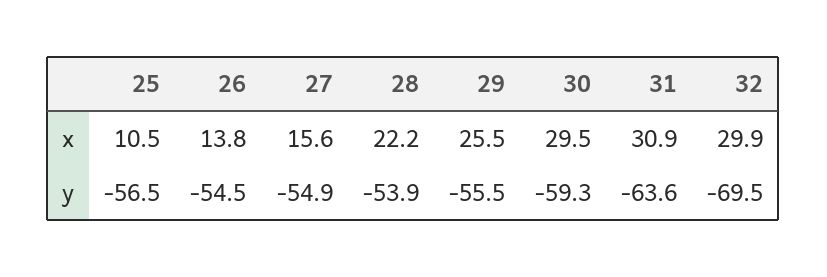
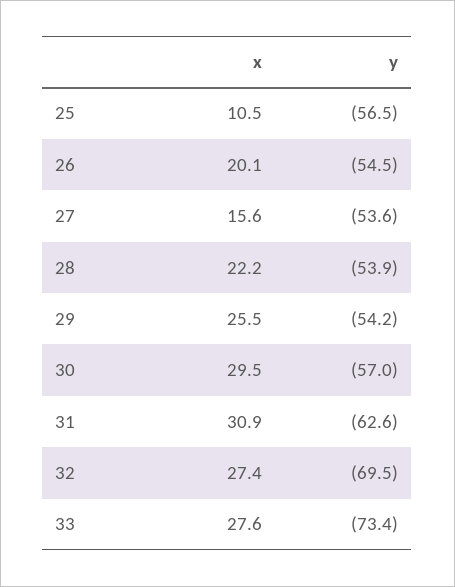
  {
    "25": {
      "x": 10.5,
      "y": -56.5
    },
    "26": {
-     "x": 13.8,
+     "x": 20.1,
      "y": -54.5
    },
    "27": {
      "x": 15.6,
-     "y": -54.9
+     "y": -53.6
    },
    "28": {
      "x": 22.2,
      "y": -53.9
    },
    "29": {
      "x": 25.5,
-     "y": -55.5
+     "y": -54.2
    },
    "30": {
      "x": 29.5,
-     "y": -59.3
+     "y": -57
    },
    "31": {
      "x": 30.9,
-     "y": -63.6
+     "y": -62.6
    },
    "32": {
-     "x": 29.9,
+     "x": 27.4,
      "y": -69.5
-   }
+   },
+   "33": {
+     "x": 27.6,
+     "y": -73.4
+   }
  }

